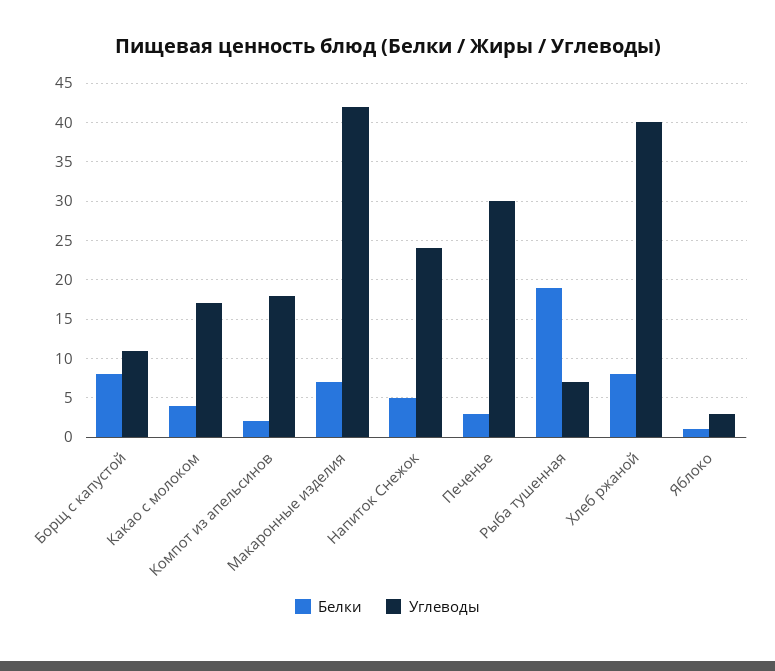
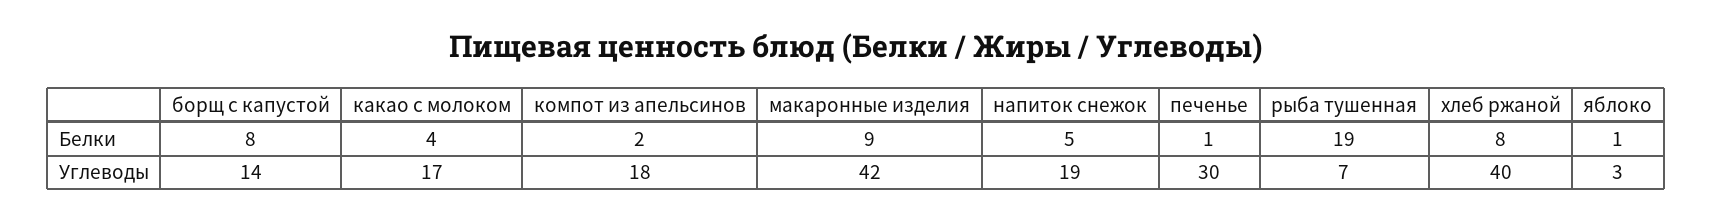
  {
    "Белки": {
      "Борщ с капустой": 8,
      "Какао с молоком": 4,
      "Компот из апельсинов": 2,
-     "Макаронные изделия": 7,
+     "Макаронные изделия": 9,
      "Напиток Снежок": 5,
-     "Печенье": 3,
+     "Печенье": 1,
      "Рыба тушенная": 19,
      "Хлеб ржаной": 8,
      "Яблоко": 1
    },
    "Углеводы": {
-     "Борщ с капустой": 11,
+     "Борщ с капустой": 14,
      "Какао с молоком": 17,
      "Компот из апельсинов": 18,
      "Макаронные изделия": 42,
-     "Напиток Снежок": 24,
+     "Напиток Снежок": 19,
      "Печенье": 30,
      "Рыба тушенная": 7,
      "Хлеб ржаной": 40,
      "Яблоко": 3
    }
  }

